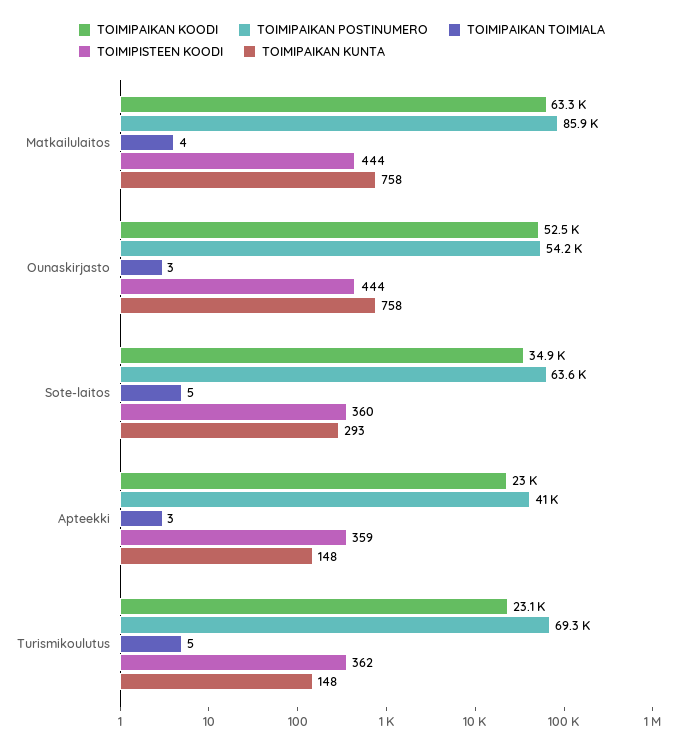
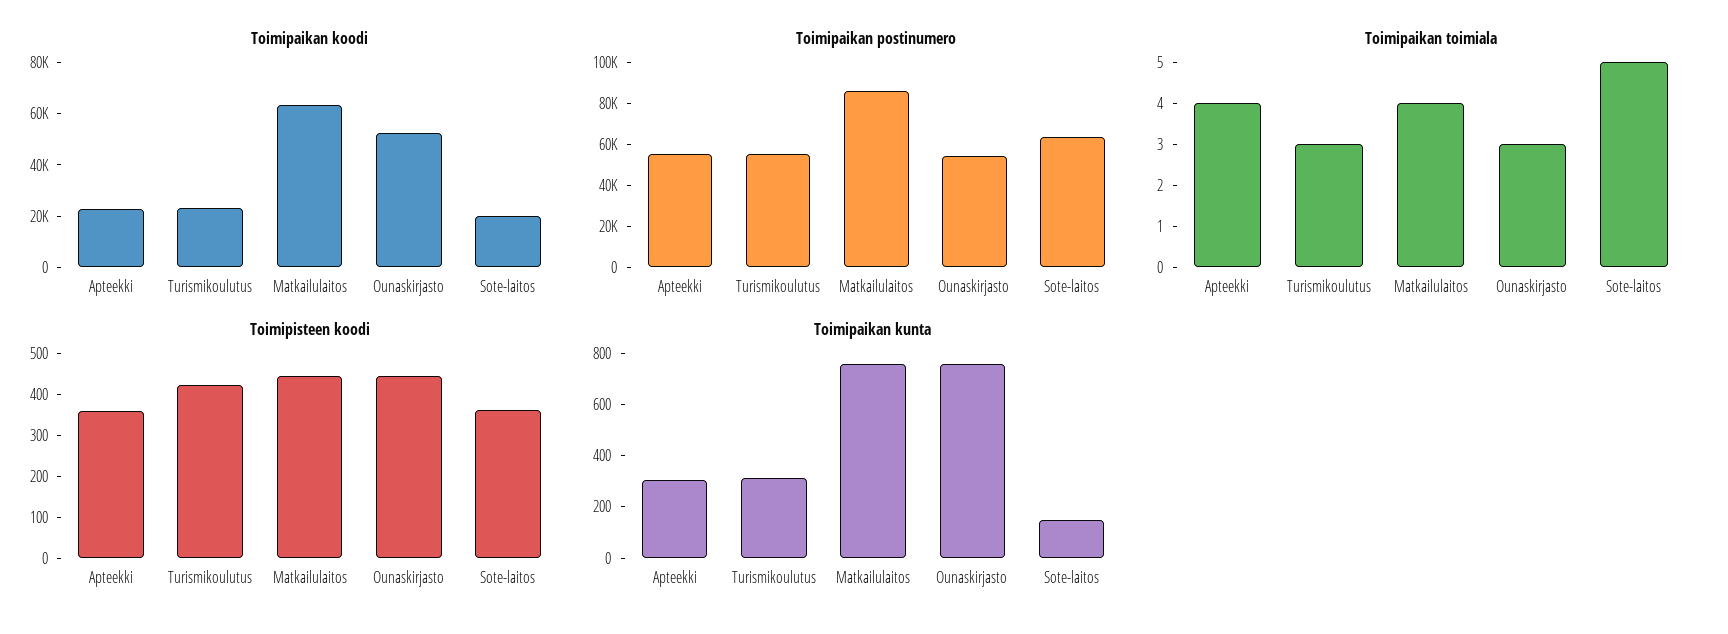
  {
    "TOIMIPAIKAN KOODI": {
      "Matkailulaitos": 63300,
      "Ounaskirjasto": 52500,
-     "Sote-laitos": 34900,
+     "Sote-laitos": 20000,
      "Apteekki": 23000,
      "Turismikoulutus": 23100
    },
    "TOIMIPAIKAN POSTINUMERO": {
      "Matkailulaitos": 85900,
      "Ounaskirjasto": 54200,
      "Sote-laitos": 63600,
-     "Apteekki": 41000,
+     "Apteekki": 55000,
-     "Turismikoulutus": 69300
+     "Turismikoulutus": 55000
    },
    "TOIMIPAIKAN TOIMIALA": {
      "Matkailulaitos": 4,
      "Ounaskirjasto": 3,
      "Sote-laitos": 5,
-     "Apteekki": 3,
+     "Apteekki": 4,
-     "Turismikoulutus": 5
+     "Turismikoulutus": 3
    },
    "TOIMIPISTEEN KOODI": {
      "Matkailulaitos": 444,
      "Ounaskirjasto": 444,
      "Sote-laitos": 360,
      "Apteekki": 359,
-     "Turismikoulutus": 362
+     "Turismikoulutus": 420
    },
    "TOIMIPAIKAN KUNTA": {
      "Matkailulaitos": 758,
      "Ounaskirjasto": 758,
-     "Sote-laitos": 293,
+     "Sote-laitos": 150,
-     "Apteekki": 148,
+     "Apteekki": 300,
-     "Turismikoulutus": 148
+     "Turismikoulutus": 300
    }
  }

